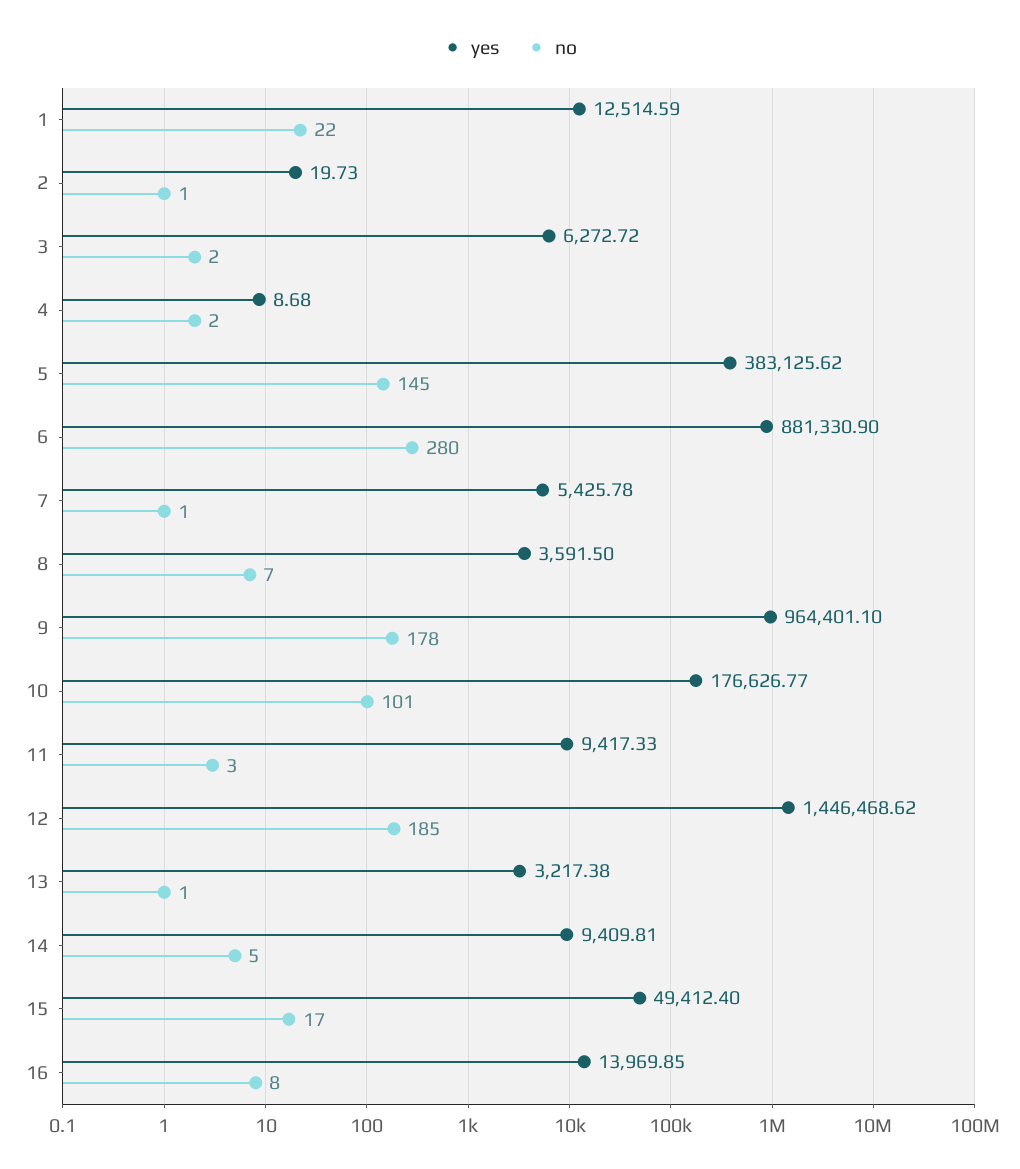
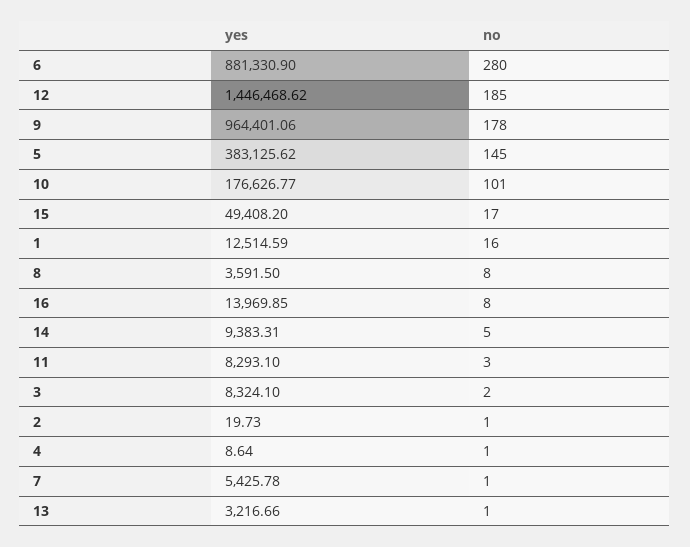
  {
    "yes": {
      "1": 12514.59,
      "2": 19.73,
-     "3": 6272.72,
+     "3": 8324.1,
-     "4": 8.68,
+     "4": 8.64,
      "5": 383125.62,
      "6": 881330.9,
      "7": 5425.78,
      "8": 3591.5,
-     "9": 964401.1,
+     "9": 964401.06,
      "10": 176626.77,
-     "11": 9417.33,
+     "11": 8293.1,
      "12": 1446468.62,
-     "13": 3217.38,
+     "13": 3216.66,
-     "14": 9409.81,
+     "14": 9383.31,
-     "15": 49412.4,
+     "15": 49408.2,
      "16": 13969.85
    },
    "no": {
-     "1": 22,
+     "1": 16,
      "2": 1,
      "3": 2,
-     "4": 2,
+     "4": 1,
      "5": 145,
      "6": 280,
      "7": 1,
-     "8": 7,
+     "8": 8,
      "9": 178,
      "10": 101,
      "11": 3,
      "12": 185,
      "13": 1,
      "14": 5,
      "15": 17,
      "16": 8
    }
  }

